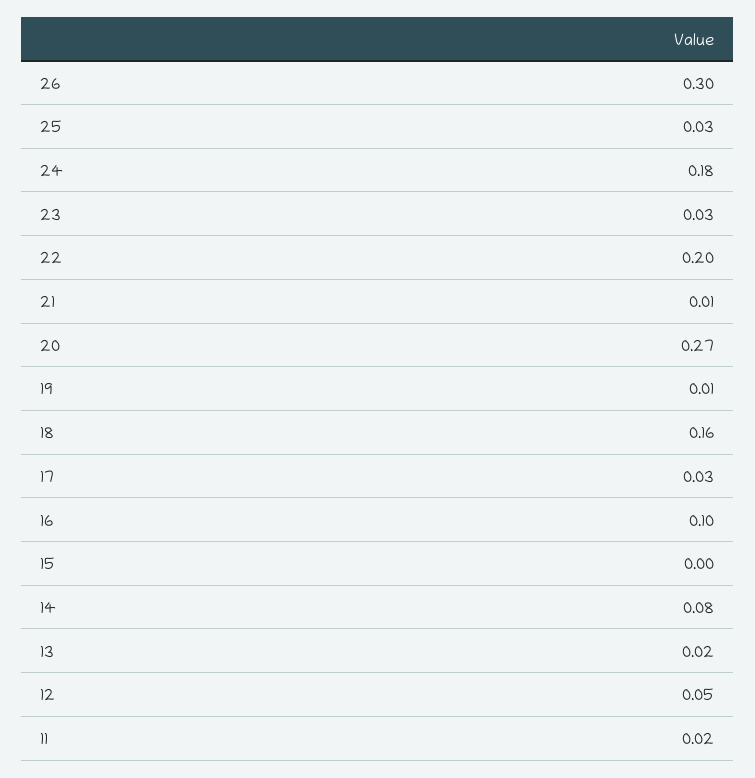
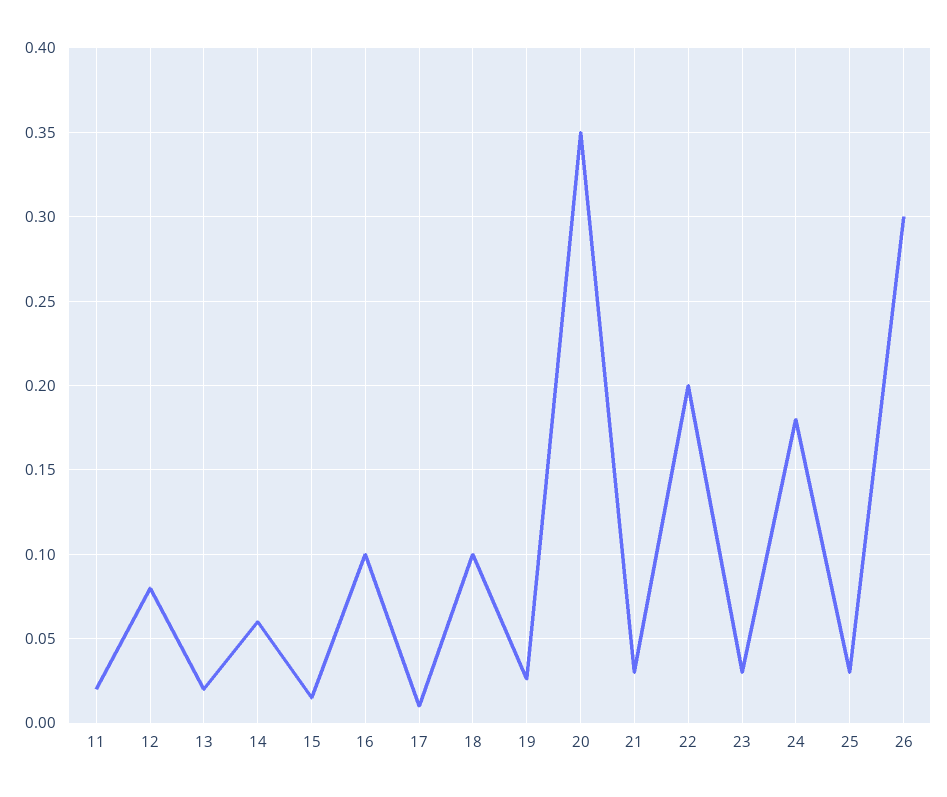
  {
    "26": 0.3,
    "25": 0.03,
    "24": 0.18,
    "23": 0.03,
    "22": 0.2,
-   "21": 0.01,
+   "21": 0.03,
-   "20": 0.27,
+   "20": 0.35,
-   "19": 0.01,
+   "19": 0.025,
-   "18": 0.16,
+   "18": 0.1,
-   "17": 0.03,
+   "17": 0.01,
    "16": 0.1,
-   "15": 0,
+   "15": 0.015,
-   "14": 0.08,
+   "14": 0.06,
    "13": 0.02,
-   "12": 0.05,
+   "12": 0.08,
    "11": 0.02
  }

